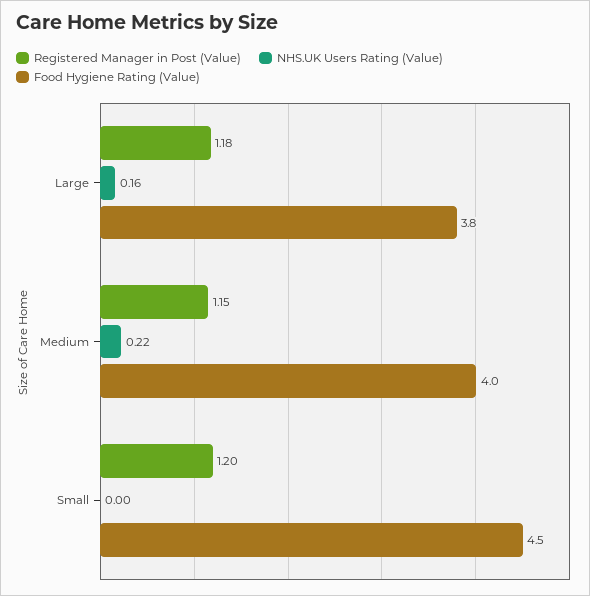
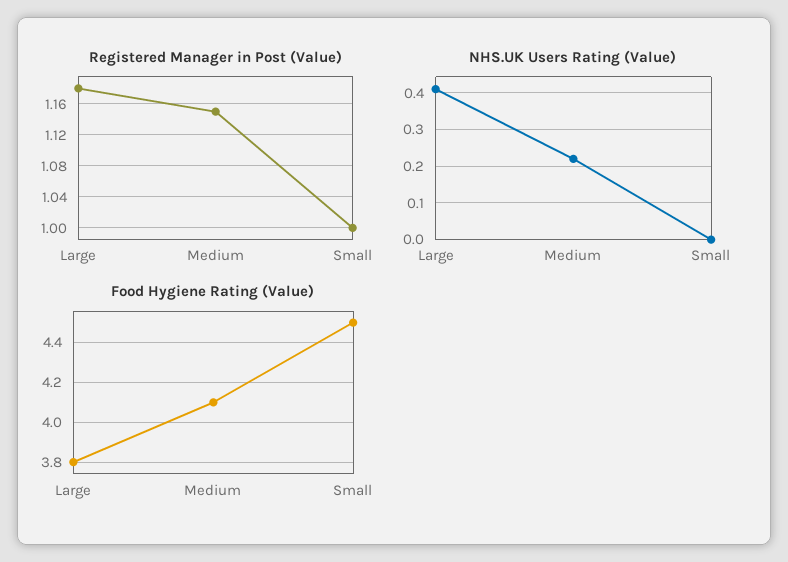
  {
    "Registered Manager in Post (Value)": {
      "Large": 1.18,
      "Medium": 1.15,
-     "Small": 1.2
+     "Small": 1
    },
    "NHS.UK Users Rating (Value)": {
-     "Large": 0.16,
+     "Large": 0.4,
      "Medium": 0.22,
      "Small": 0
    },
    "Food Hygiene Rating (Value)": {
      "Large": 3.8,
-     "Medium": 4,
+     "Medium": 4.1,
      "Small": 4.5
    }
  }

